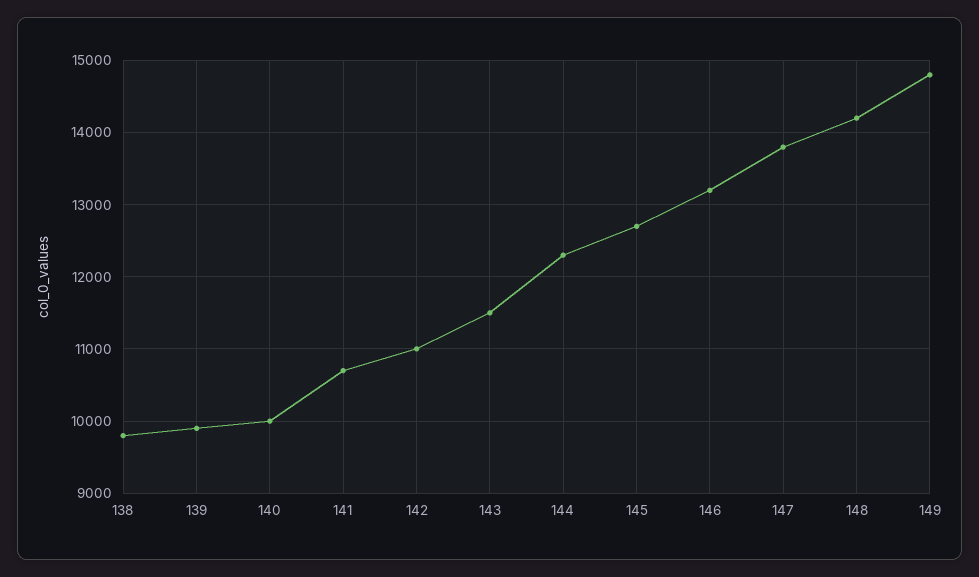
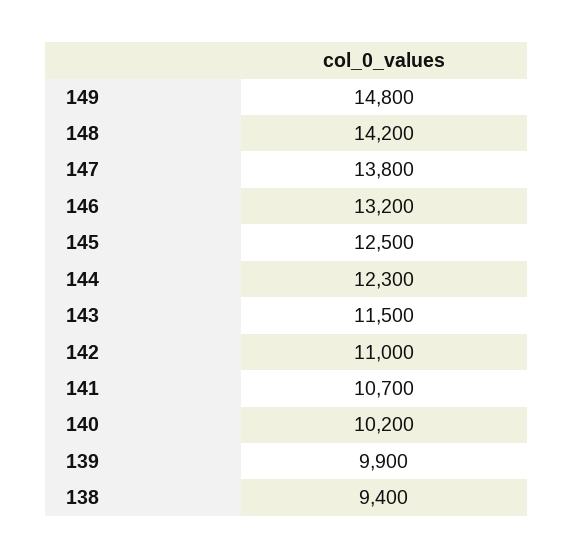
  {
-   "138": 9800,
+   "138": 9400,
    "139": 9900,
-   "140": 10000,
+   "140": 10200,
    "141": 10700,
    "142": 11000,
    "143": 11500,
    "144": 12300,
-   "145": 12700,
+   "145": 12500,
    "146": 13200,
    "147": 13800,
    "148": 14200,
    "149": 14800
  }

